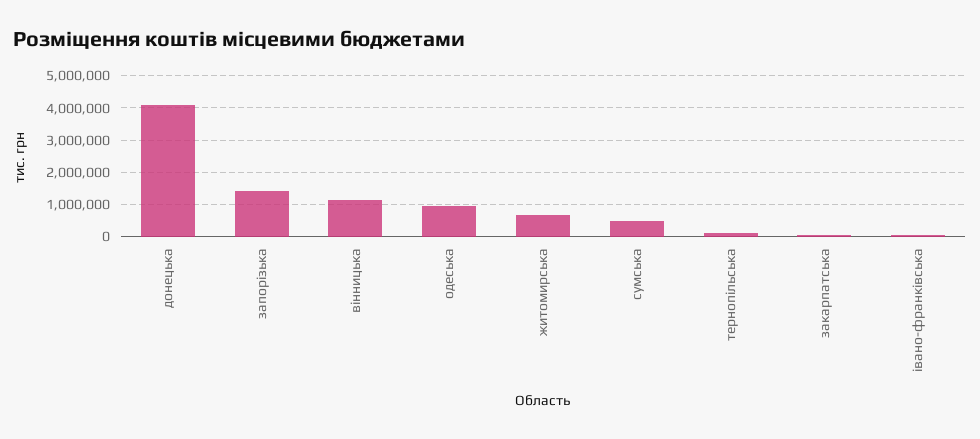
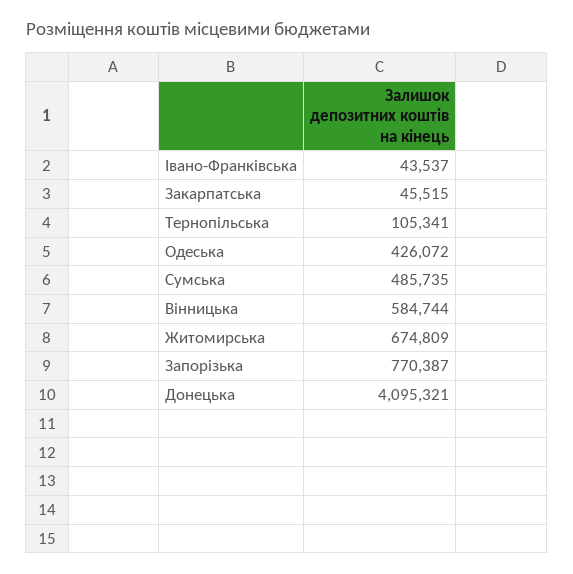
  {
    "донецька": 4095321,
-   "запорізька": 1400000,
+   "запорізька": 770387,
-   "вінницька": 1200000,
+   "вінницька": 584744,
-   "одеська": 1000000,
+   "одеська": 426072,
    "житомирська": 674809,
    "сумська": 485735,
    "тернопільська": 105341,
    "закарпатська": 45515,
    "івано-франківська": 43537
  }

